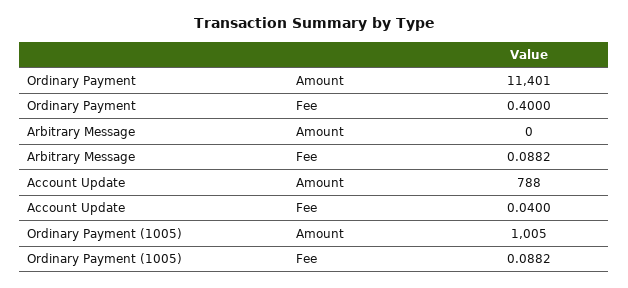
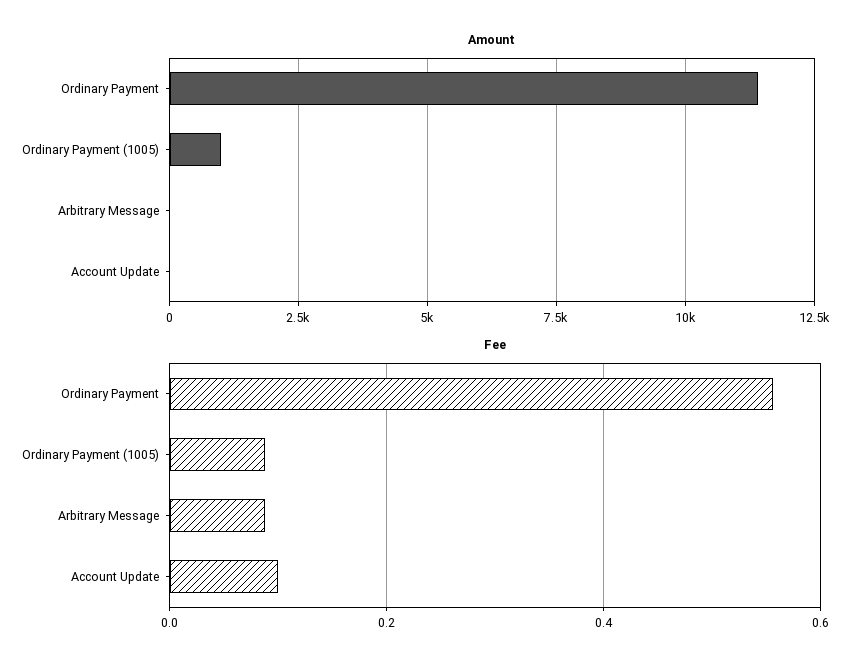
  {
    "Amount": {
      "Ordinary Payment": 11401,
      "Arbitrary Message": 0,
-     "Account Update": 788,
+     "Account Update": 0,
      "Ordinary Payment (1005)": 1005
    },
    "Fee": {
-     "Ordinary Payment": 0.4,
+     "Ordinary Payment": 0.56,
      "Arbitrary Message": 0.0882,
-     "Account Update": 0.04,
+     "Account Update": 0.1,
      "Ordinary Payment (1005)": 0.0882
    }
  }

